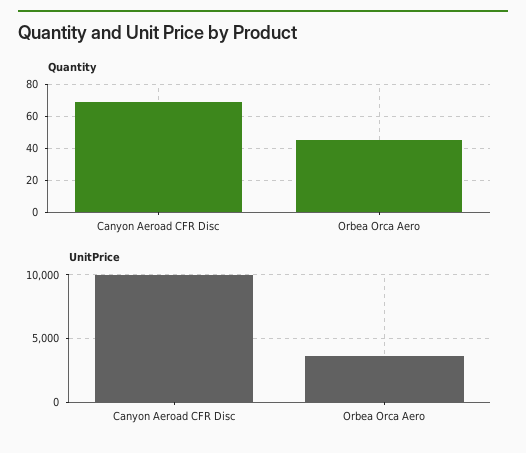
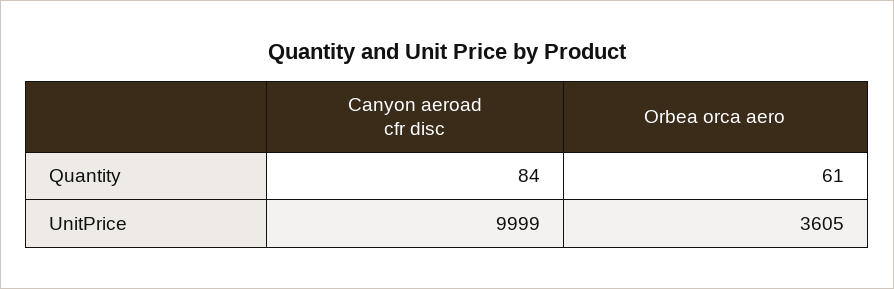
  {
    "Quantity": {
-     "Canyon Aeroad CFR Disc": 70,
+     "Canyon Aeroad CFR Disc": 84,
-     "Orbea Orca Aero": 45
+     "Orbea Orca Aero": 61
    },
    "UnitPrice": {
      "Canyon Aeroad CFR Disc": 9999,
      "Orbea Orca Aero": 3605
    }
  }

